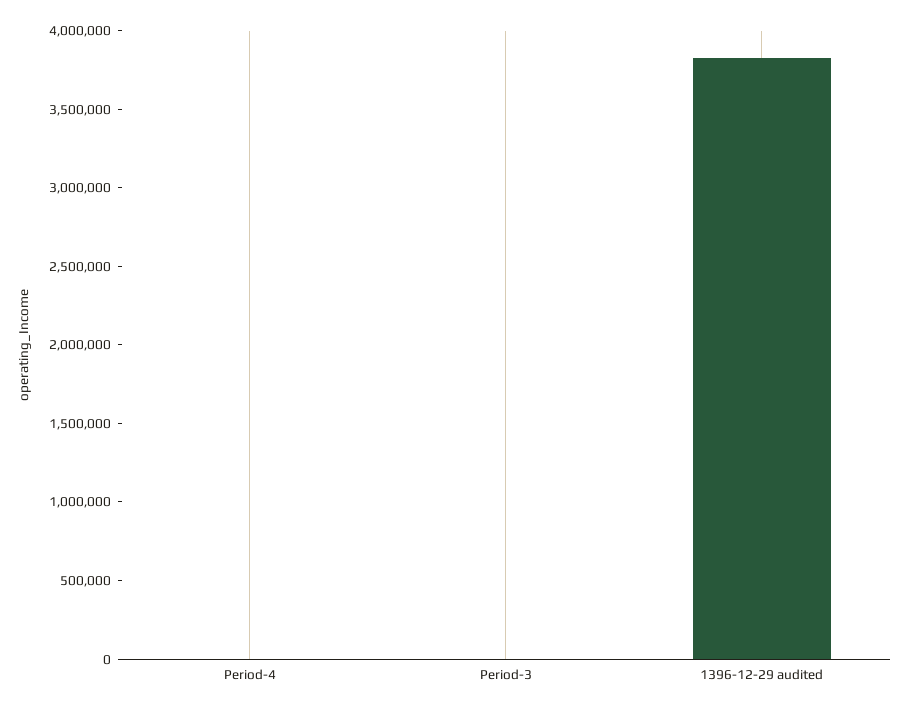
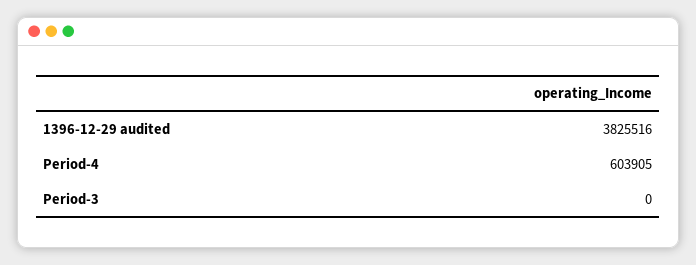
  {
-   "Period-4": 0,
+   "Period-4": 603905,
    "Period-3": 0,
    "1396-12-29 audited": 3825516
  }

